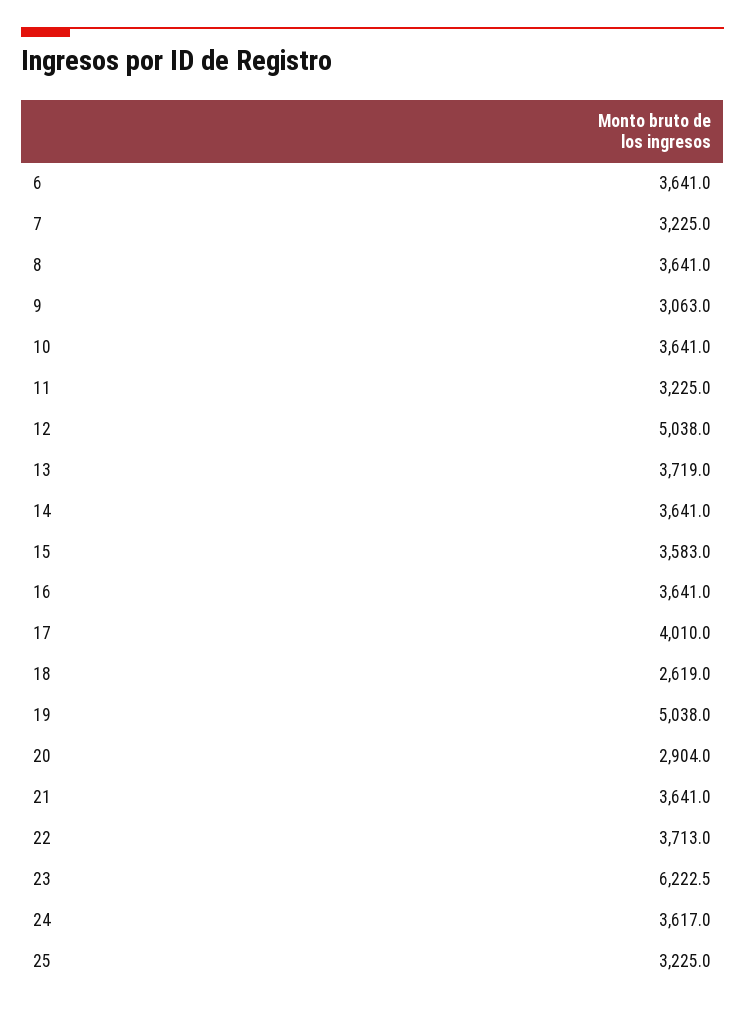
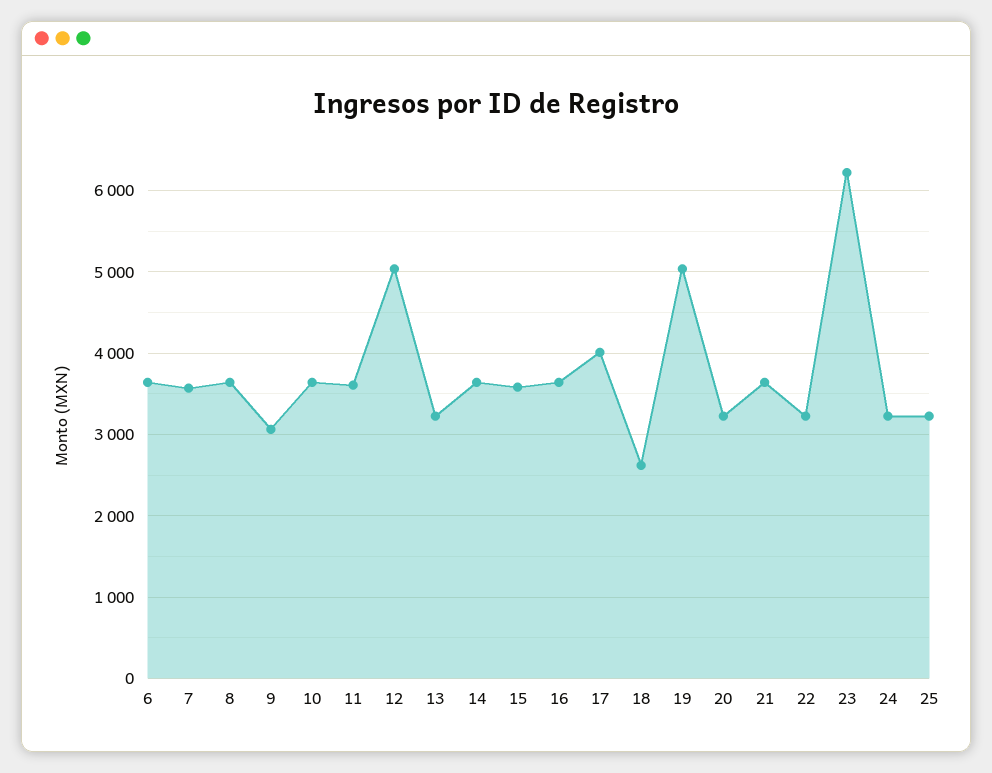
  {
    "6": 3641,
-   "7": 3225,
+   "7": 3600,
    "8": 3641,
    "9": 3063,
    "10": 3641,
-   "11": 3225,
+   "11": 3600,
    "12": 5038,
-   "13": 3719,
+   "13": 3200,
    "14": 3641,
    "15": 3583,
    "16": 3641,
    "17": 4010,
    "18": 2619,
    "19": 5038,
-   "20": 2904,
+   "20": 3200,
    "21": 3641,
-   "22": 3713,
+   "22": 3200,
    "23": 6222.5,
-   "24": 3617,
+   "24": 3200,
    "25": 3225
  }

